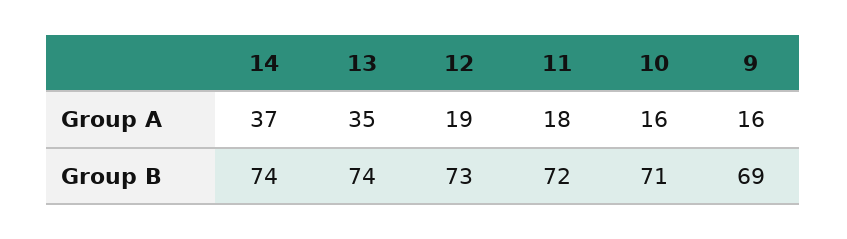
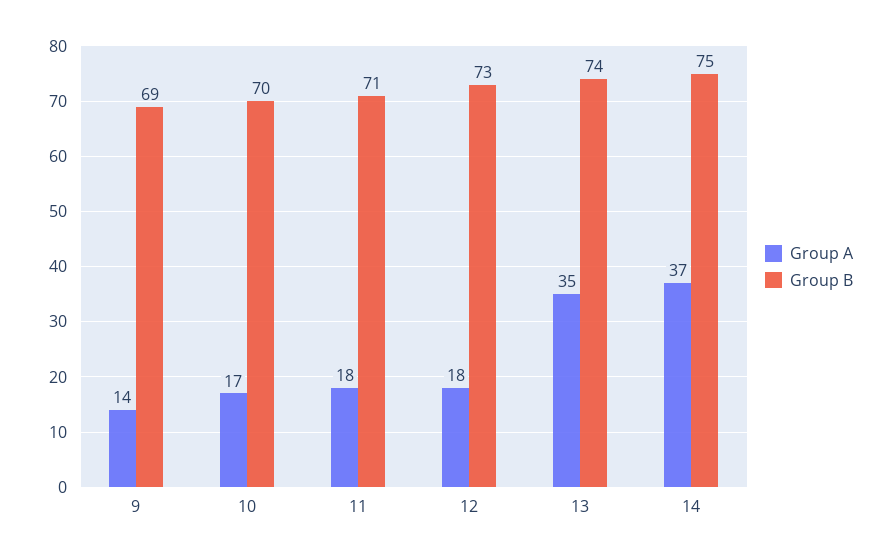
  {
    "Group A": {
      "14": 37,
      "13": 35,
-     "12": 19,
+     "12": 18,
      "11": 18,
-     "10": 16,
+     "10": 17,
-     "9": 16
+     "9": 14
    },
    "Group B": {
-     "14": 74,
+     "14": 75,
      "13": 74,
      "12": 73,
-     "11": 72,
+     "11": 71,
-     "10": 71,
+     "10": 70,
      "9": 69
    }
  }

